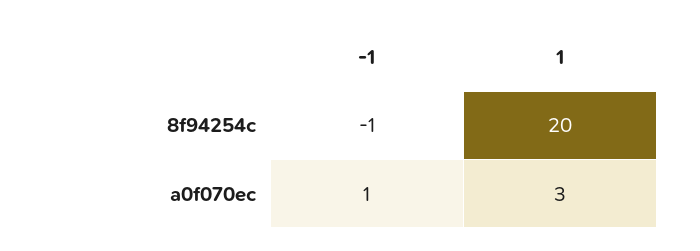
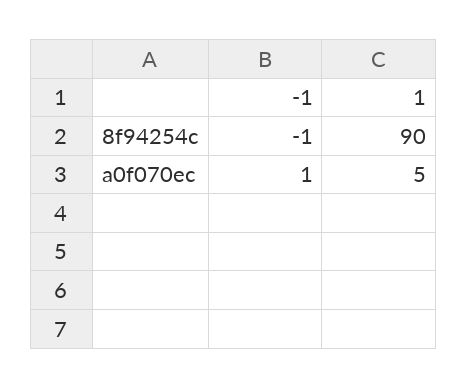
  {
    "-1": {
      "8f94254c": -1,
      "a0f070ec": 1
    },
    "1": {
-     "8f94254c": 20,
+     "8f94254c": 90,
-     "a0f070ec": 3
+     "a0f070ec": 5
    }
  }

